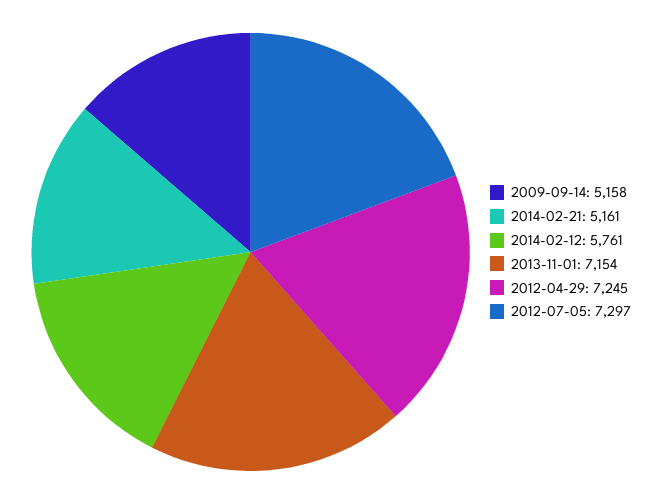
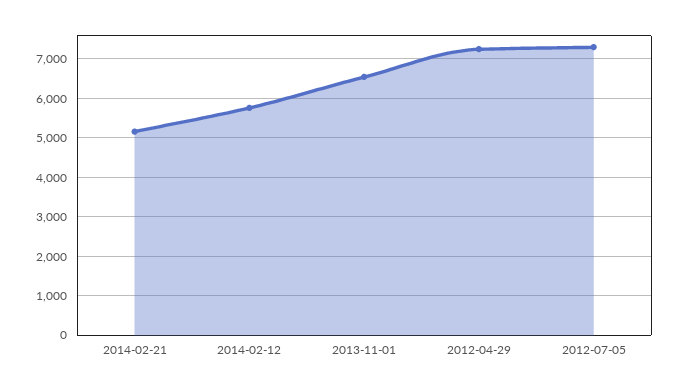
  {
-   "2009-09-14": 5158,
    "2014-02-21": 5161,
    "2014-02-12": 5761,
-   "2013-11-01": 7154,
+   "2013-11-01": 6600,
    "2012-04-29": 7245,
    "2012-07-05": 7297
  }

